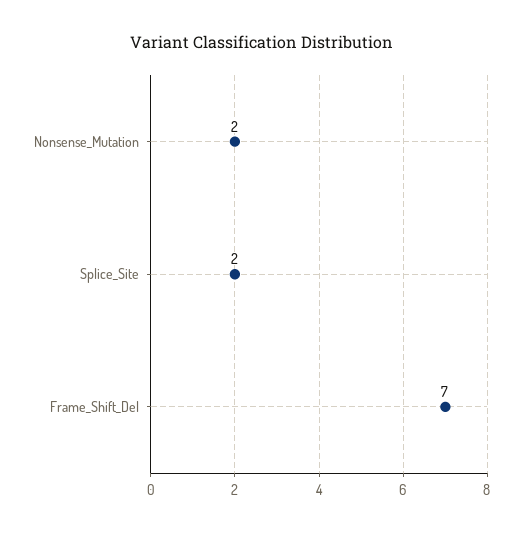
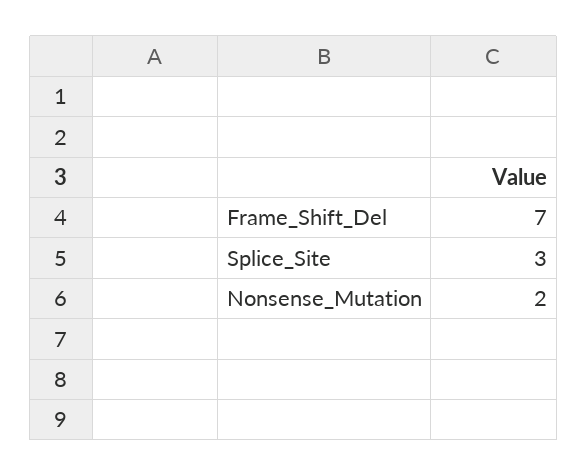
  {
    "Nonsense_Mutation": 2,
-   "Splice_Site": 2,
+   "Splice_Site": 3,
    "Frame_Shift_Del": 7
  }

